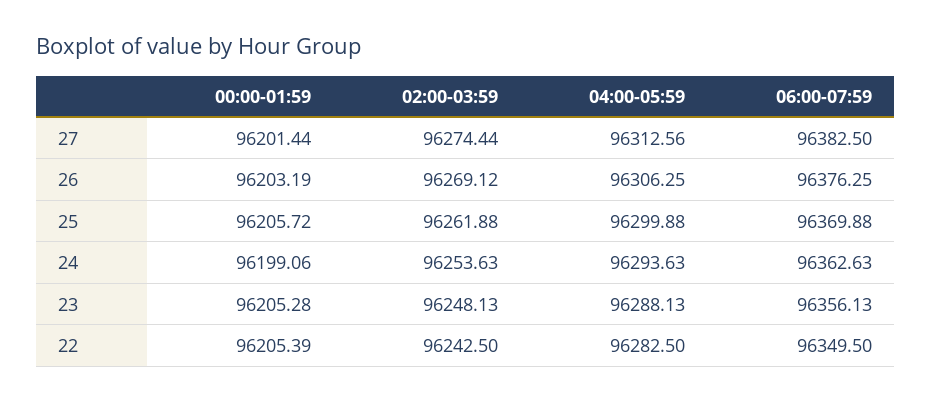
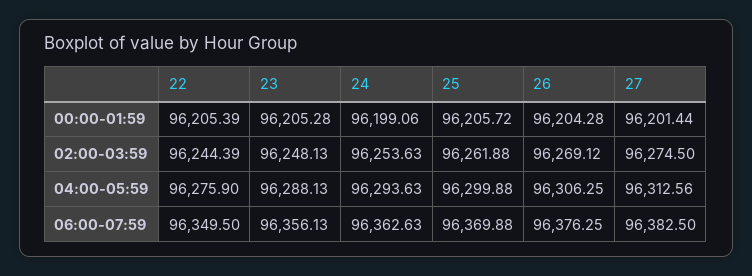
  {
    "00:00-01:59": {
      "27": 96201.44,
-     "26": 96203.19,
+     "26": 96204.28,
      "25": 96205.72,
      "24": 96199.06,
      "23": 96205.28,
      "22": 96205.39
    },
    "02:00-03:59": {
-     "27": 96274.44,
+     "27": 96274.5,
      "26": 96269.12,
      "25": 96261.88,
      "24": 96253.63,
      "23": 96248.13,
-     "22": 96242.5
+     "22": 96244.39
    },
    "04:00-05:59": {
      "27": 96312.56,
      "26": 96306.25,
      "25": 96299.88,
      "24": 96293.63,
      "23": 96288.13,
-     "22": 96282.5
+     "22": 96275.9
    },
    "06:00-07:59": {
      "27": 96382.5,
      "26": 96376.25,
      "25": 96369.88,
      "24": 96362.63,
      "23": 96356.13,
      "22": 96349.5
    }
  }

